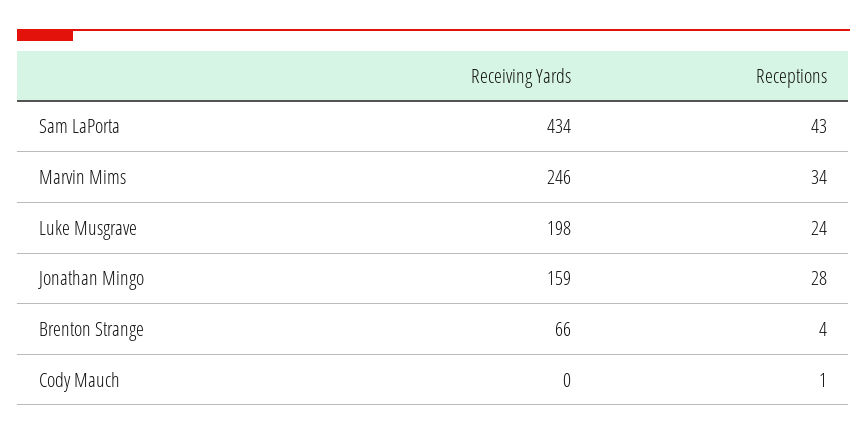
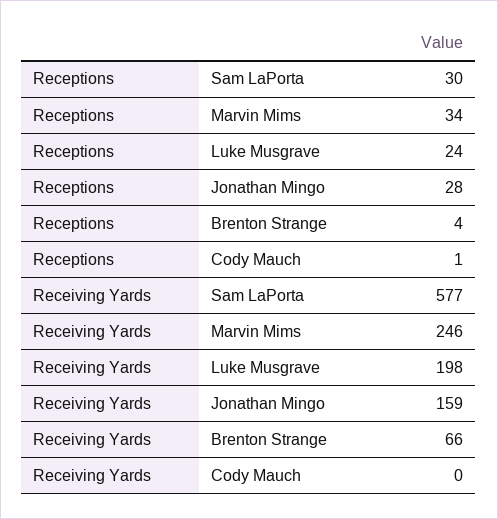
  {
    "Receiving Yards": {
-     "Sam LaPorta": 434,
+     "Sam LaPorta": 577,
      "Marvin Mims": 246,
      "Luke Musgrave": 198,
      "Jonathan Mingo": 159,
      "Brenton Strange": 66,
      "Cody Mauch": 0
    },
    "Receptions": {
-     "Sam LaPorta": 43,
+     "Sam LaPorta": 30,
      "Marvin Mims": 34,
      "Luke Musgrave": 24,
      "Jonathan Mingo": 28,
      "Brenton Strange": 4,
      "Cody Mauch": 1
    }
  }

